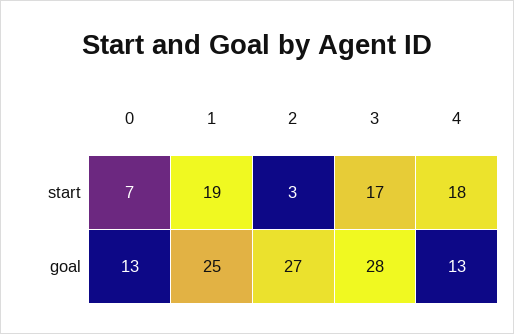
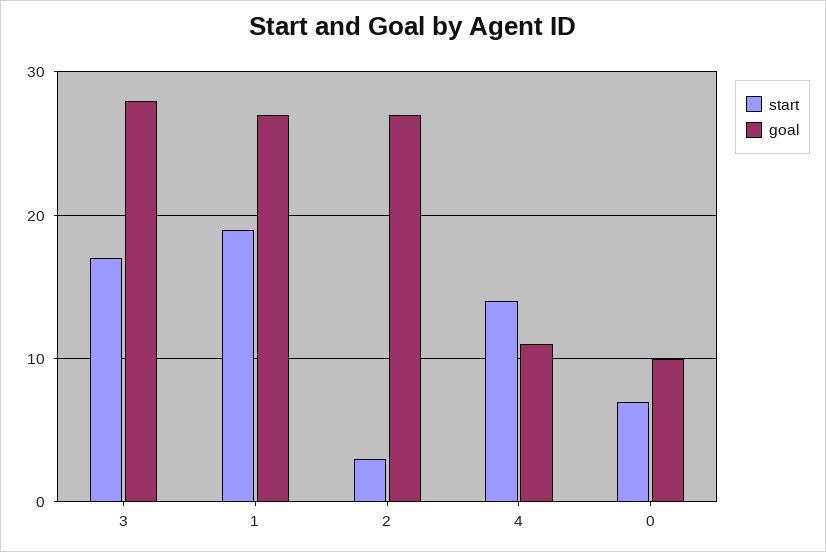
  {
    "start": {
      "0": 7,
      "1": 19,
      "2": 3,
      "3": 17,
-     "4": 18
+     "4": 14
    },
    "goal": {
-     "0": 13,
+     "0": 10,
-     "1": 25,
+     "1": 27,
      "2": 27,
      "3": 28,
-     "4": 13
+     "4": 11
    }
  }

